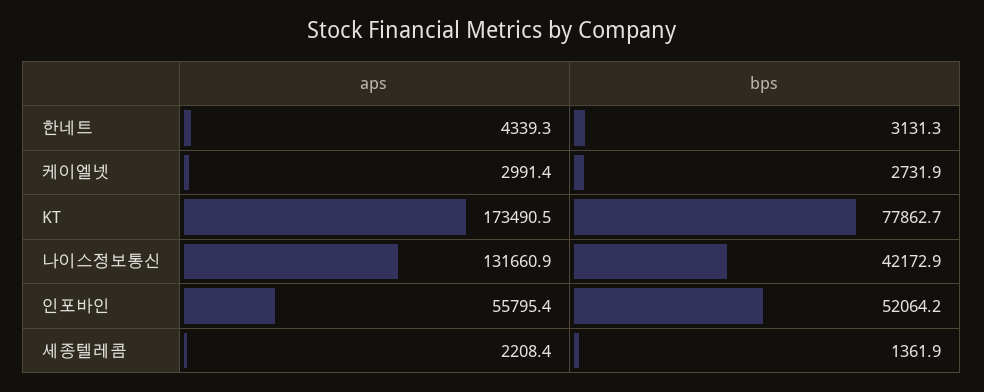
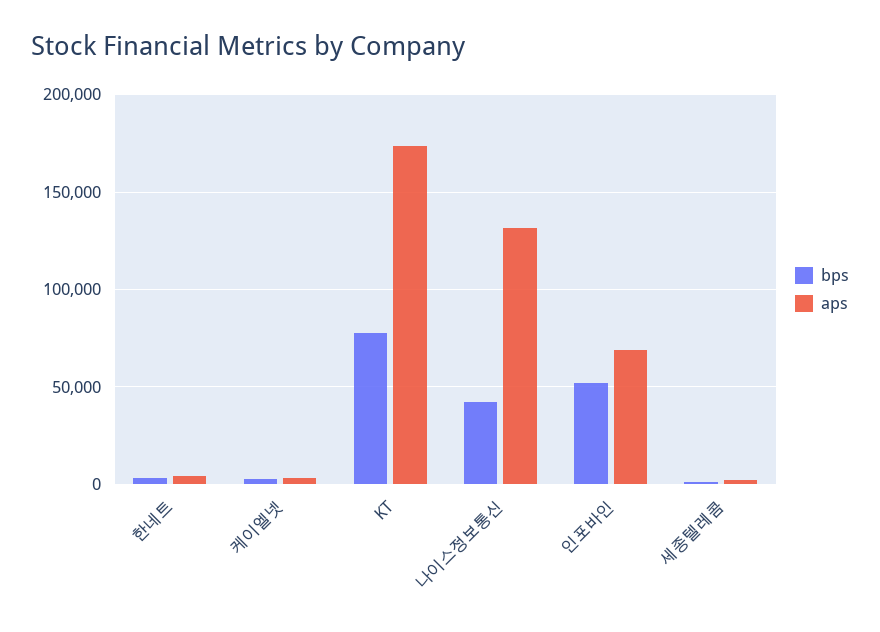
  {
    "aps": {
      "한네트": 4339.3,
      "케이엘넷": 2991.4,
      "KT": 173490.5,
      "나이스정보통신": 131660.9,
-     "인포바인": 55795.4,
+     "인포바인": 70000,
      "세종텔레콤": 2208.4
    },
    "bps": {
      "한네트": 3131.3,
      "케이엘넷": 2731.9,
      "KT": 77862.7,
      "나이스정보통신": 42172.9,
      "인포바인": 52064.2,
      "세종텔레콤": 1361.9
    }
  }

